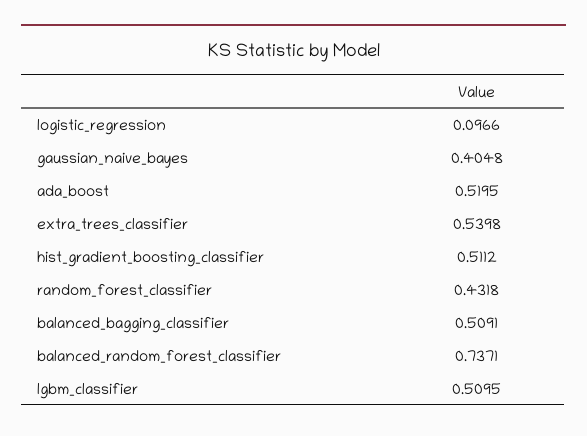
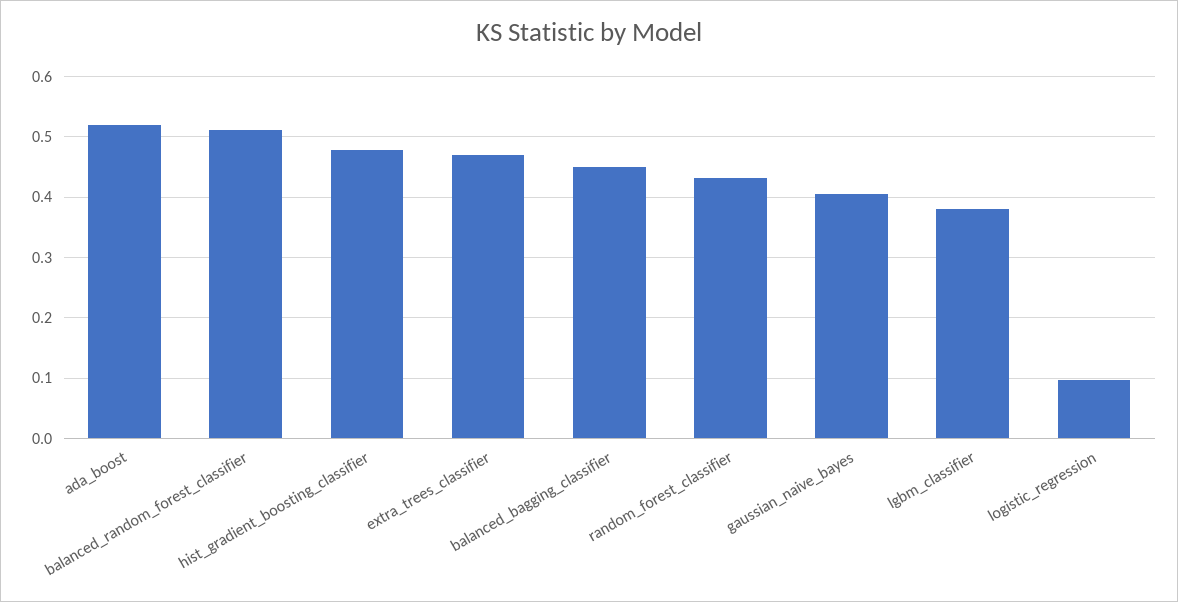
  {
    "logistic_regression": 0.0966,
    "gaussian_naive_bayes": 0.4048,
    "ada_boost": 0.5195,
-   "extra_trees_classifier": 0.5398,
+   "extra_trees_classifier": 0.47,
-   "hist_gradient_boosting_classifier": 0.5112,
+   "hist_gradient_boosting_classifier": 0.48,
    "random_forest_classifier": 0.4318,
-   "balanced_bagging_classifier": 0.5091,
+   "balanced_bagging_classifier": 0.45,
-   "balanced_random_forest_classifier": 0.7371,
+   "balanced_random_forest_classifier": 0.51,
-   "lgbm_classifier": 0.5095
+   "lgbm_classifier": 0.38
  }

